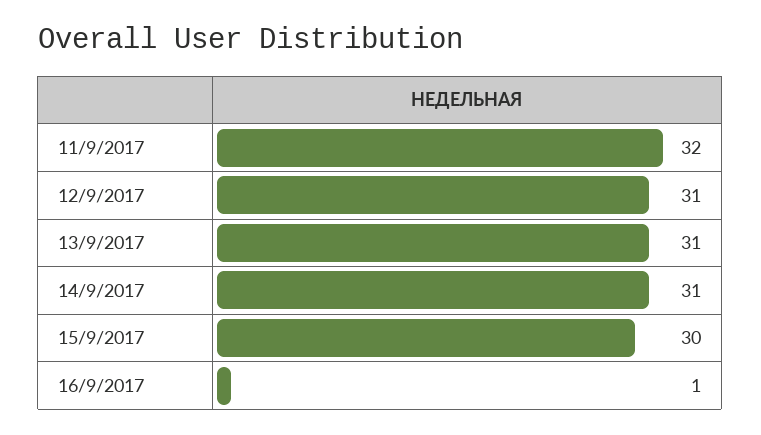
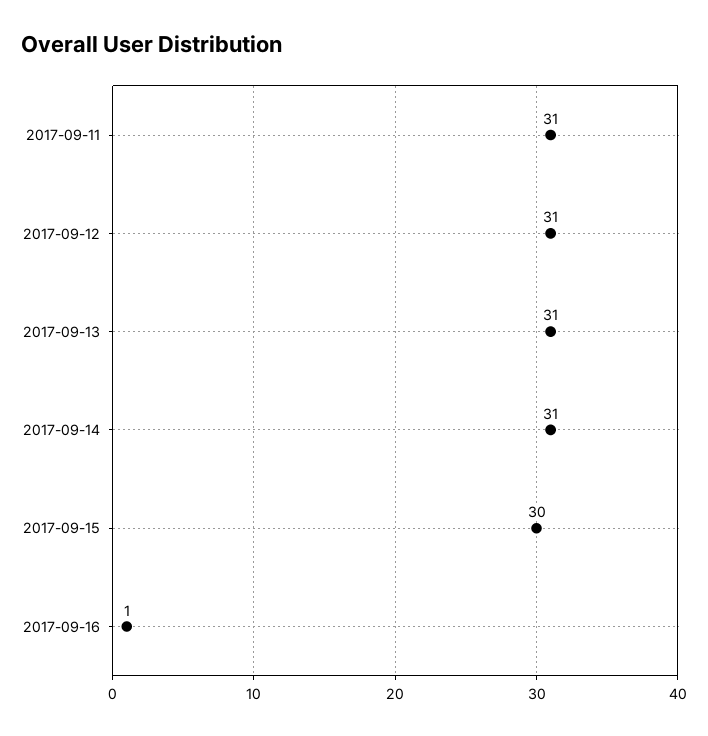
  {
-   "11/9/2017": 32,
+   "11/9/2017": 31,
    "12/9/2017": 31,
    "13/9/2017": 31,
    "14/9/2017": 31,
    "15/9/2017": 30,
    "16/9/2017": 1
  }

